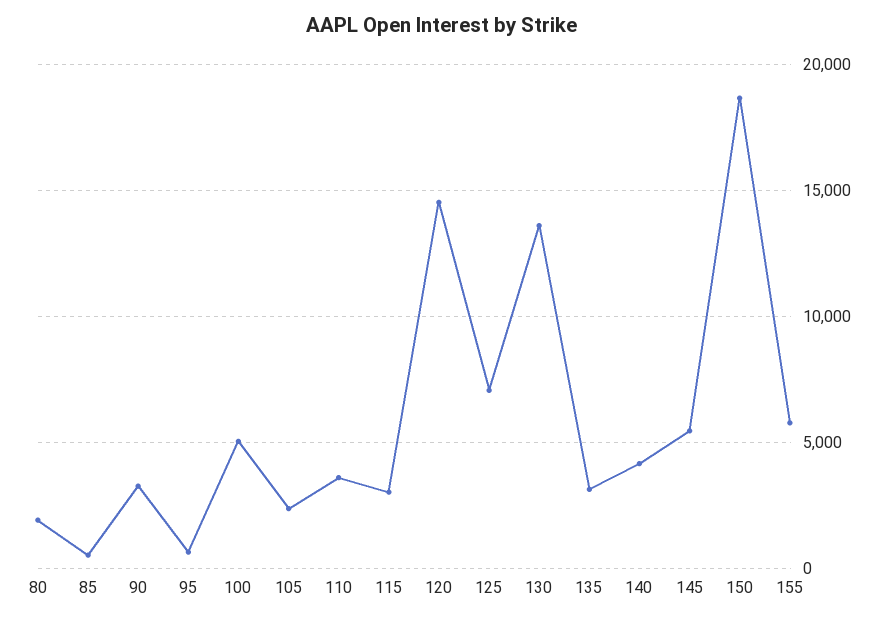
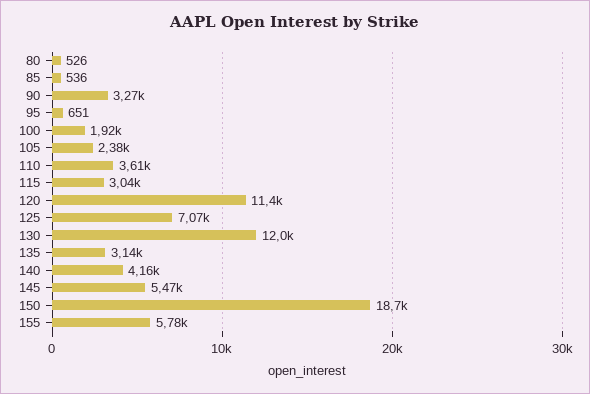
  {
-   "80": 2000,
+   "80": 526,
    "85": 536,
    "90": 3270,
    "95": 651,
-   "100": 5000,
+   "100": 1920,
    "105": 2380,
    "110": 3610,
    "115": 3040,
-   "120": 14500,
+   "120": 11400,
    "125": 7070,
-   "130": 13500,
+   "130": 12000,
    "135": 3140,
    "140": 4160,
    "145": 5470,
    "150": 18700,
    "155": 5780
  }

